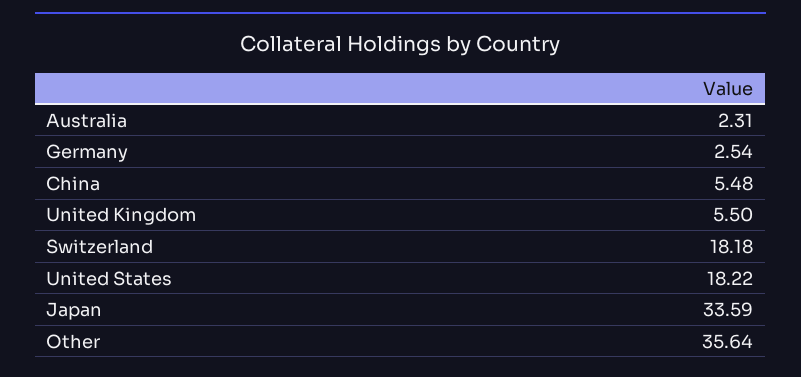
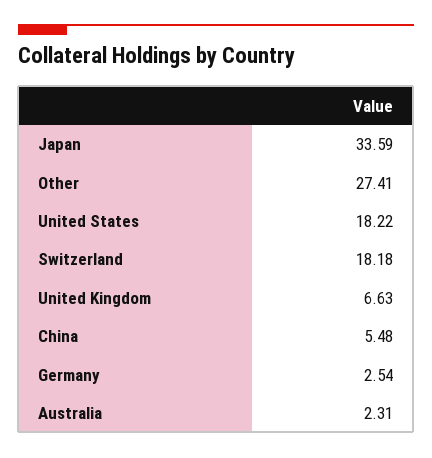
  {
    "Australia": 2.31,
    "Germany": 2.54,
    "China": 5.48,
-   "United Kingdom": 5.5,
+   "United Kingdom": 6.63,
    "Switzerland": 18.18,
    "United States": 18.22,
    "Japan": 33.59,
-   "Other": 35.64
+   "Other": 27.41
  }

